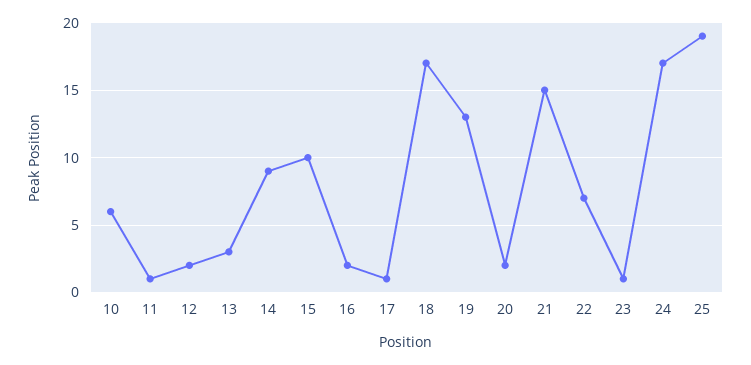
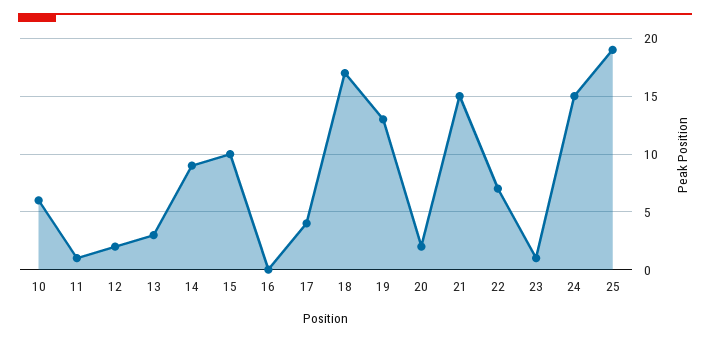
  {
    "10": 6,
    "11": 1,
    "12": 2,
    "13": 3,
    "14": 9,
    "15": 10,
-   "16": 2,
+   "16": 0,
-   "17": 1,
+   "17": 4,
    "18": 17,
    "19": 13,
    "20": 2,
    "21": 15,
    "22": 7,
    "23": 1,
-   "24": 17,
+   "24": 15,
    "25": 19
  }

